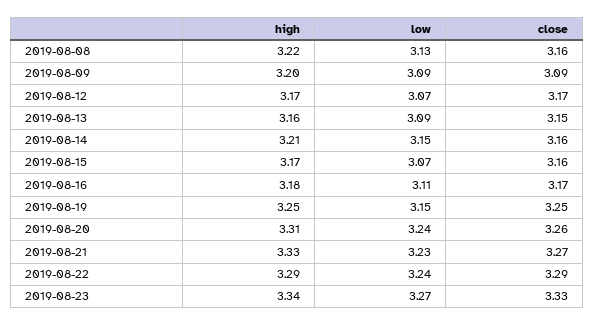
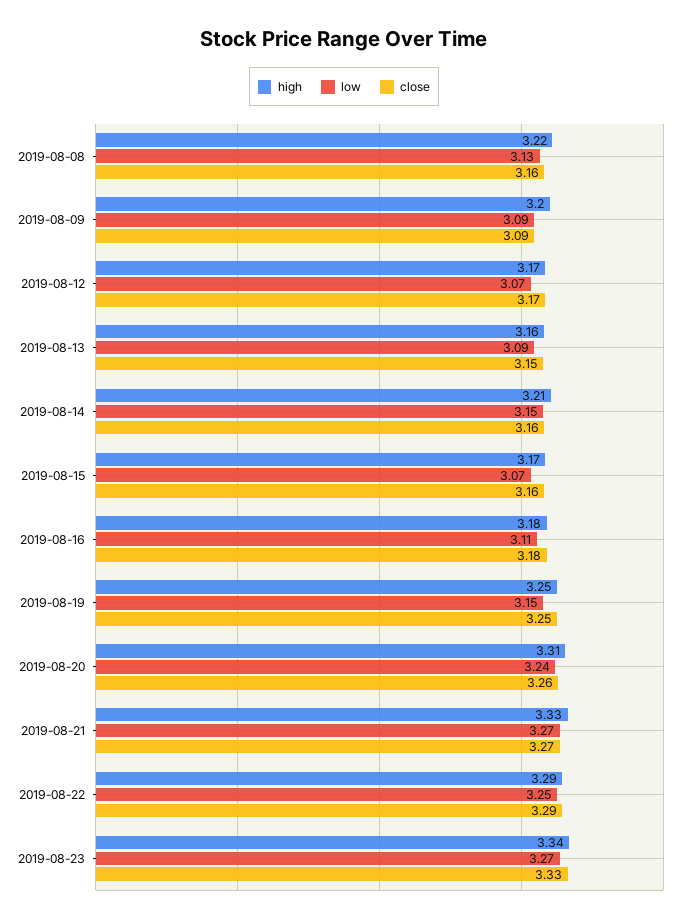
  {
    "high": {
      "2019-08-08": 3.22,
      "2019-08-09": 3.2,
      "2019-08-12": 3.17,
      "2019-08-13": 3.16,
      "2019-08-14": 3.21,
      "2019-08-15": 3.17,
      "2019-08-16": 3.18,
      "2019-08-19": 3.25,
      "2019-08-20": 3.31,
      "2019-08-21": 3.33,
      "2019-08-22": 3.29,
      "2019-08-23": 3.34
    },
    "low": {
      "2019-08-08": 3.13,
      "2019-08-09": 3.09,
      "2019-08-12": 3.07,
      "2019-08-13": 3.09,
      "2019-08-14": 3.15,
      "2019-08-15": 3.07,
      "2019-08-16": 3.11,
      "2019-08-19": 3.15,
      "2019-08-20": 3.24,
-     "2019-08-21": 3.23,
+     "2019-08-21": 3.27,
-     "2019-08-22": 3.24,
+     "2019-08-22": 3.25,
      "2019-08-23": 3.27
    },
    "close": {
      "2019-08-08": 3.16,
      "2019-08-09": 3.09,
      "2019-08-12": 3.17,
      "2019-08-13": 3.15,
      "2019-08-14": 3.16,
      "2019-08-15": 3.16,
-     "2019-08-16": 3.17,
+     "2019-08-16": 3.18,
      "2019-08-19": 3.25,
      "2019-08-20": 3.26,
      "2019-08-21": 3.27,
      "2019-08-22": 3.29,
      "2019-08-23": 3.33
    }
  }

